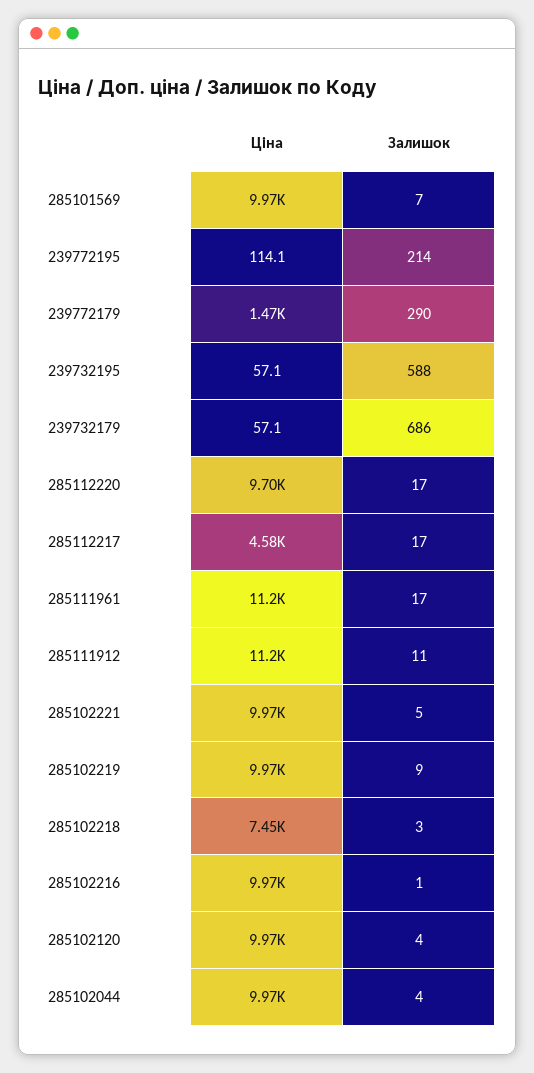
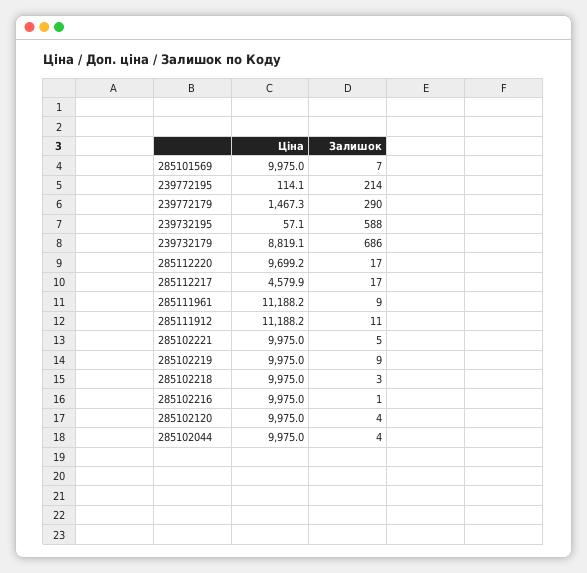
  {
    "Ціна": {
      "285101569": 9975,
      "239772195": 114.1,
      "239772179": 1467.3,
      "239732195": 57.1,
-     "239732179": 57.1,
+     "239732179": 8819.1,
      "285112220": 9699.2,
      "285112217": 4579.9,
      "285111961": 11188.2,
      "285111912": 11188.2,
      "285102221": 9975,
      "285102219": 9975,
-     "285102218": 7450,
+     "285102218": 9975,
      "285102216": 9975,
      "285102120": 9975,
      "285102044": 9975
    },
    "Залишок": {
      "285101569": 7,
      "239772195": 214,
      "239772179": 290,
      "239732195": 588,
      "239732179": 686,
      "285112220": 17,
      "285112217": 17,
-     "285111961": 17,
+     "285111961": 9,
      "285111912": 11,
      "285102221": 5,
      "285102219": 9,
      "285102218": 3,
      "285102216": 1,
      "285102120": 4,
      "285102044": 4
    }
  }

